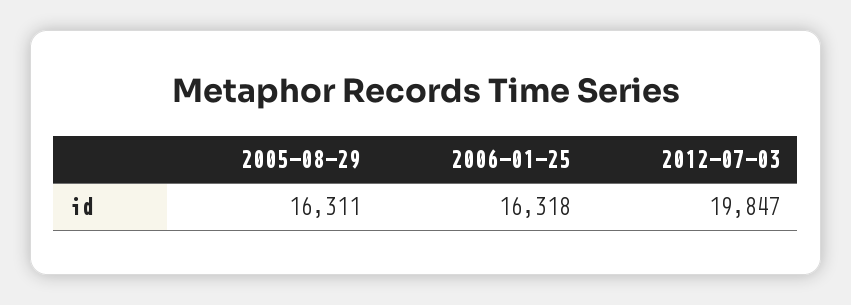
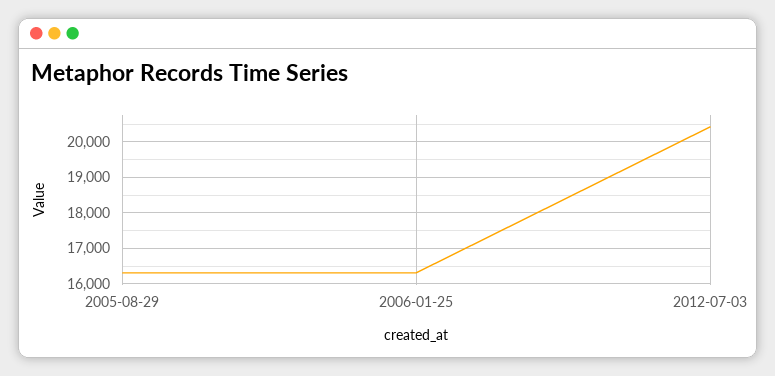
  {
    "2005-08-29": 16311,
    "2006-01-25": 16318,
-   "2012-07-03": 19847
+   "2012-07-03": 20400
  }

